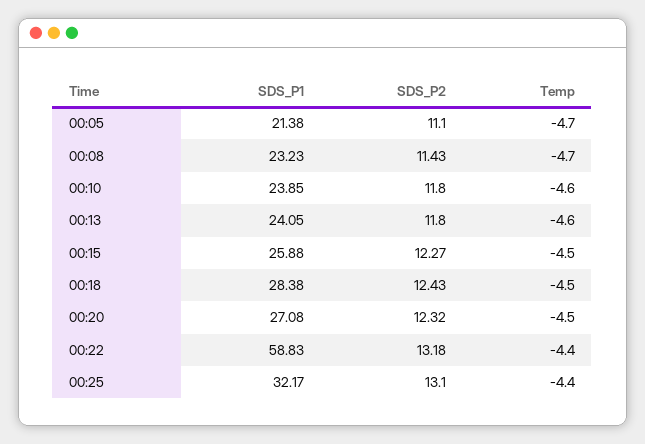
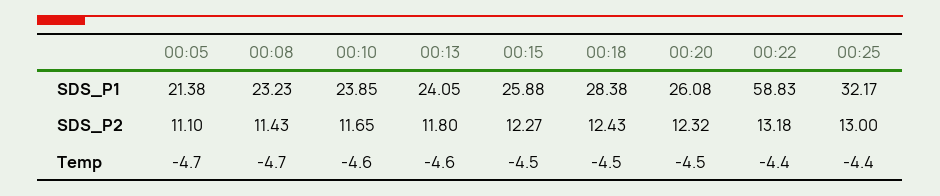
  {
    "SDS_P1": {
      "00:05": 21.38,
      "00:08": 23.23,
      "00:10": 23.85,
      "00:13": 24.05,
      "00:15": 25.88,
      "00:18": 28.38,
-     "00:20": 27.08,
+     "00:20": 26.08,
      "00:22": 58.83,
      "00:25": 32.17
    },
    "SDS_P2": {
      "00:05": 11.1,
      "00:08": 11.43,
-     "00:10": 11.8,
+     "00:10": 11.65,
      "00:13": 11.8,
      "00:15": 12.27,
      "00:18": 12.43,
      "00:20": 12.32,
      "00:22": 13.18,
-     "00:25": 13.1
+     "00:25": 13
    },
    "Temp": {
      "00:05": -4.7,
      "00:08": -4.7,
      "00:10": -4.6,
      "00:13": -4.6,
      "00:15": -4.5,
      "00:18": -4.5,
      "00:20": -4.5,
      "00:22": -4.4,
      "00:25": -4.4
    }
  }

